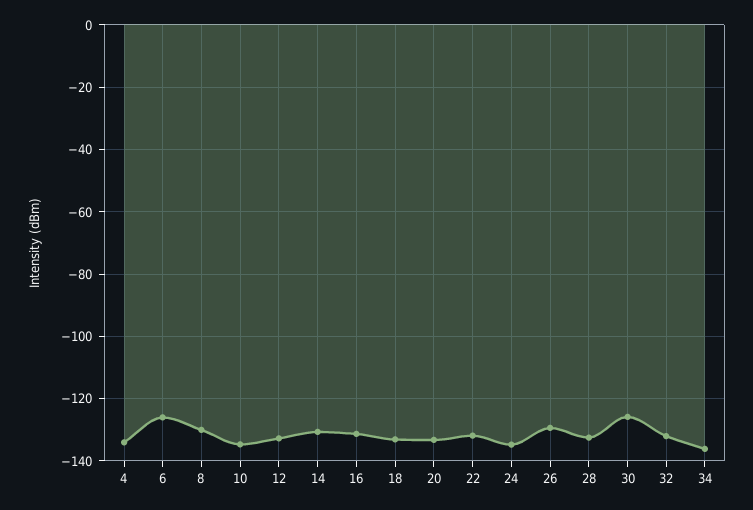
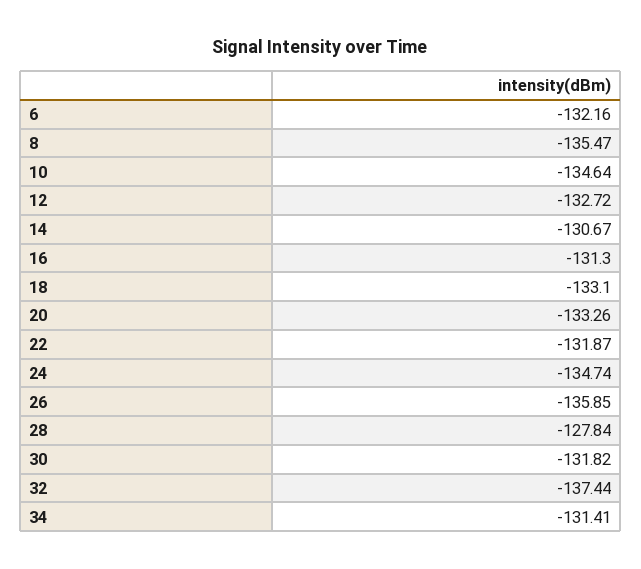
  {
-   "4": -134,
-   "6": -126,
+   "6": -132.16,
-   "8": -130,
+   "8": -135.47,
    "10": -134.64,
    "12": -132.72,
    "14": -130.67,
    "16": -131.3,
    "18": -133.1,
    "20": -133.26,
    "22": -131.87,
    "24": -134.74,
-   "26": -130,
+   "26": -135.85,
-   "28": -132,
+   "28": -127.84,
-   "30": -126,
+   "30": -131.82,
-   "32": -132,
+   "32": -137.44,
-   "34": -136
+   "34": -131.41
  }

